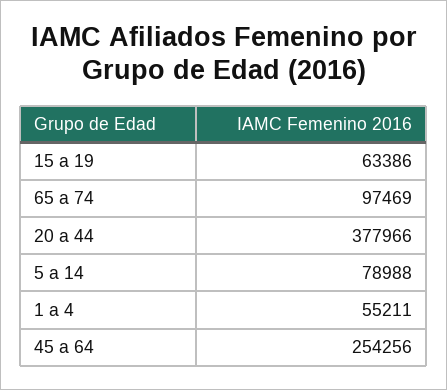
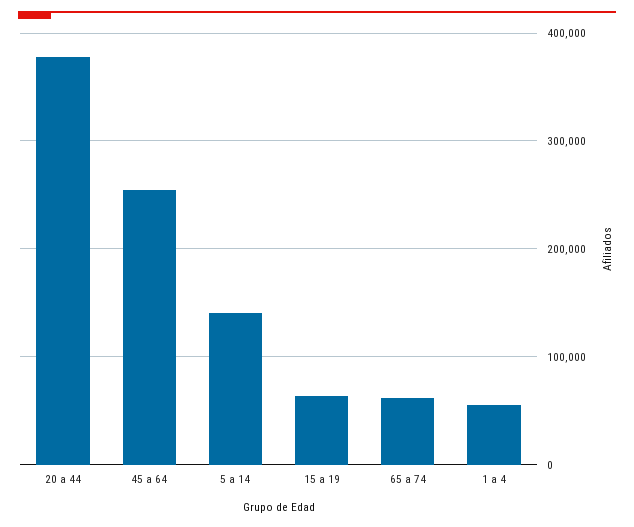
  {
    "15 a 19": 63386,
-   "65 a 74": 97469,
+   "65 a 74": 60000,
    "20 a 44": 377966,
-   "5 a 14": 78988,
+   "5 a 14": 140000,
    "1 a 4": 55211,
    "45 a 64": 254256
  }

